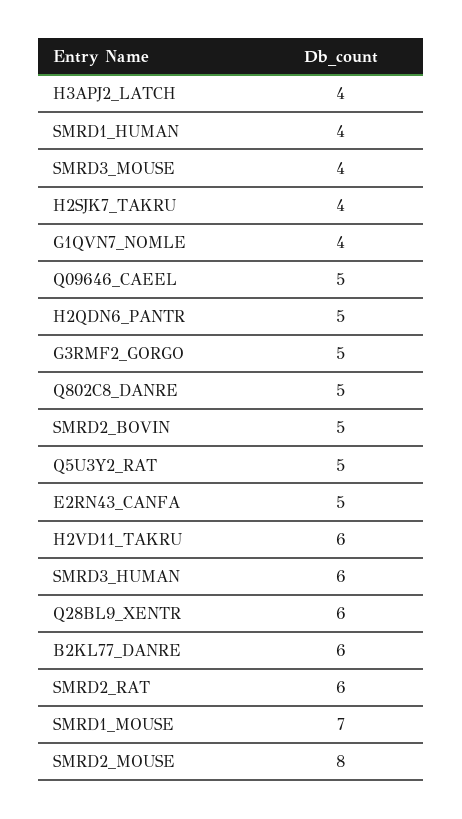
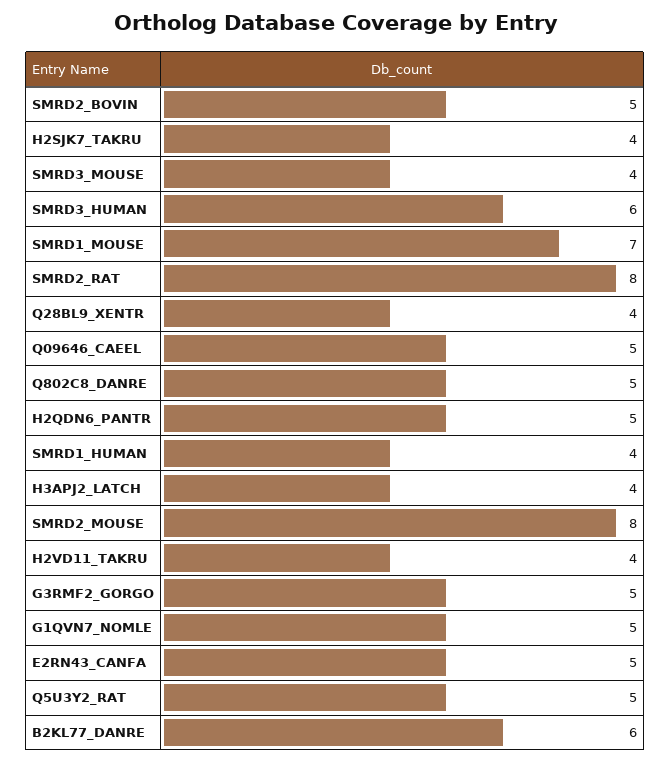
  {
    "H3APJ2_LATCH": 4,
    "SMRD1_HUMAN": 4,
    "SMRD3_MOUSE": 4,
    "H2SJK7_TAKRU": 4,
-   "G1QVN7_NOMLE": 4,
+   "G1QVN7_NOMLE": 5,
    "Q09646_CAEEL": 5,
    "H2QDN6_PANTR": 5,
    "G3RMF2_GORGO": 5,
    "Q802C8_DANRE": 5,
    "SMRD2_BOVIN": 5,
    "Q5U3Y2_RAT": 5,
    "E2RN43_CANFA": 5,
-   "H2VD11_TAKRU": 6,
+   "H2VD11_TAKRU": 4,
    "SMRD3_HUMAN": 6,
-   "Q28BL9_XENTR": 6,
+   "Q28BL9_XENTR": 4,
    "B2KL77_DANRE": 6,
-   "SMRD2_RAT": 6,
+   "SMRD2_RAT": 8,
    "SMRD1_MOUSE": 7,
    "SMRD2_MOUSE": 8
  }

